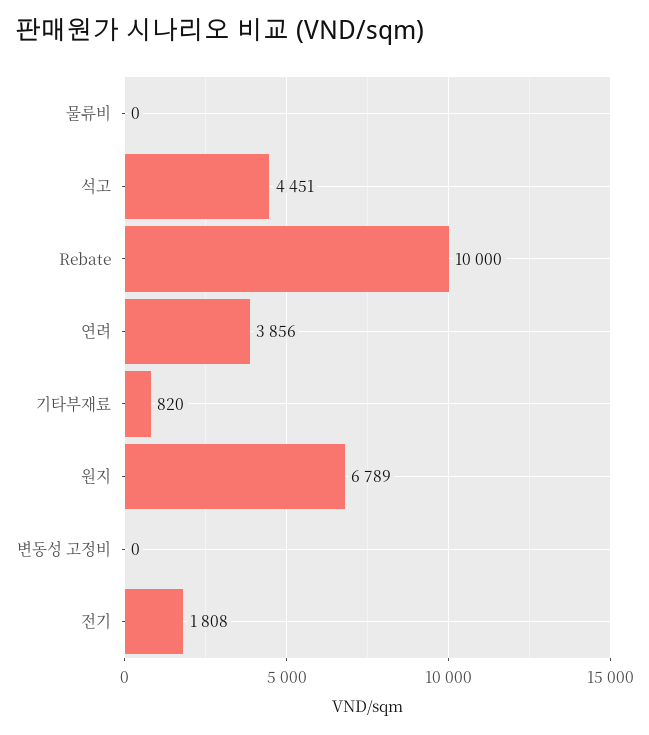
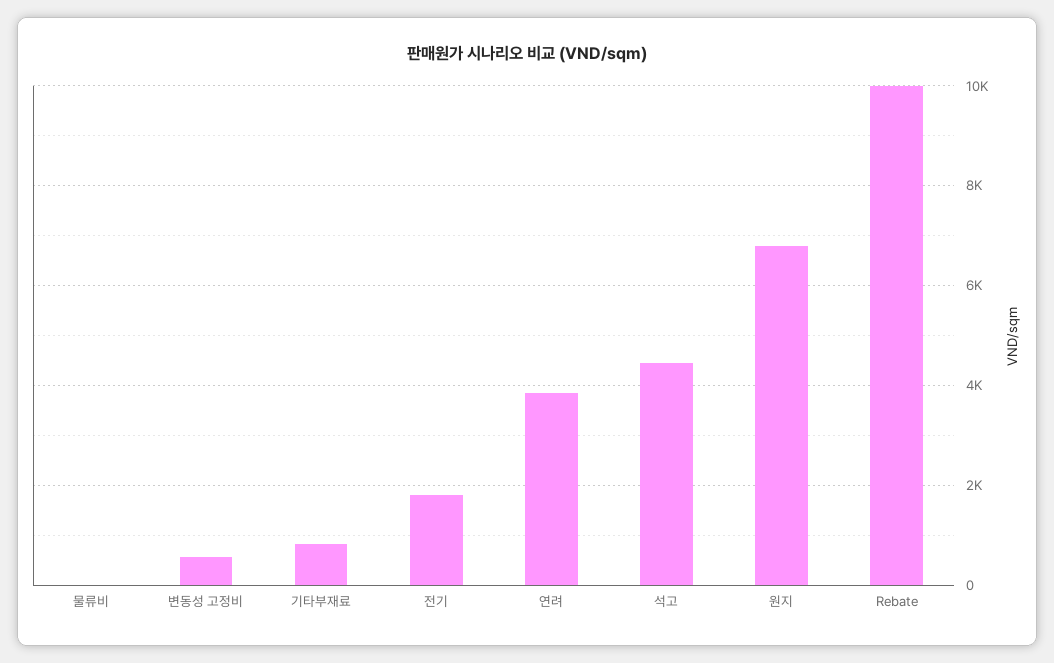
  {
    "물류비": 0,
    "석고": 4451,
    "Rebate": 10000,
    "연려": 3856,
    "기타부재료": 820,
    "원지": 6789,
-   "변동성 고정비": 0,
+   "변동성 고정비": 600,
    "전기": 1808
  }

